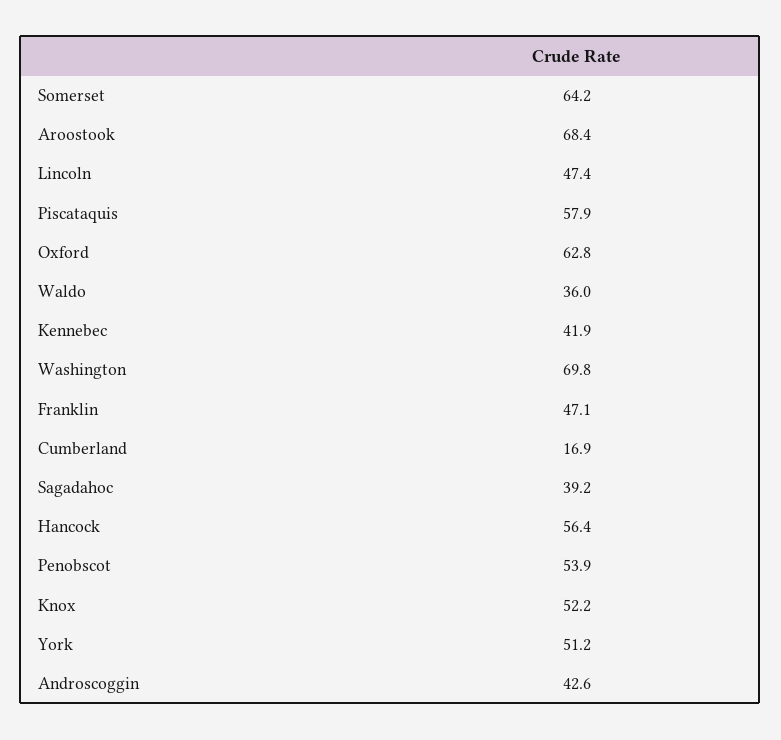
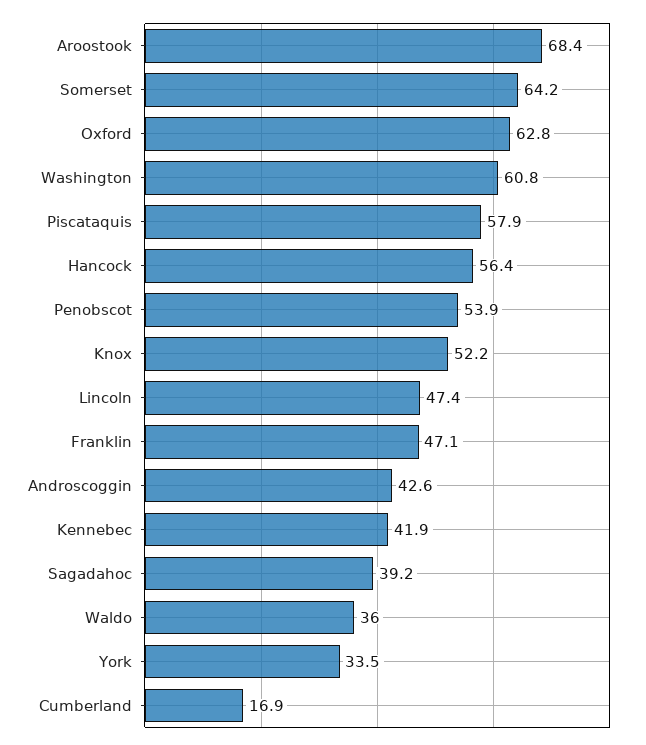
  {
    "Somerset": 64.2,
    "Aroostook": 68.4,
    "Lincoln": 47.4,
    "Piscataquis": 57.9,
    "Oxford": 62.8,
    "Waldo": 36,
    "Kennebec": 41.9,
-   "Washington": 69.8,
+   "Washington": 60.8,
    "Franklin": 47.1,
    "Cumberland": 16.9,
    "Sagadahoc": 39.2,
    "Hancock": 56.4,
    "Penobscot": 53.9,
    "Knox": 52.2,
-   "York": 51.2,
+   "York": 33.5,
    "Androscoggin": 42.6
  }

